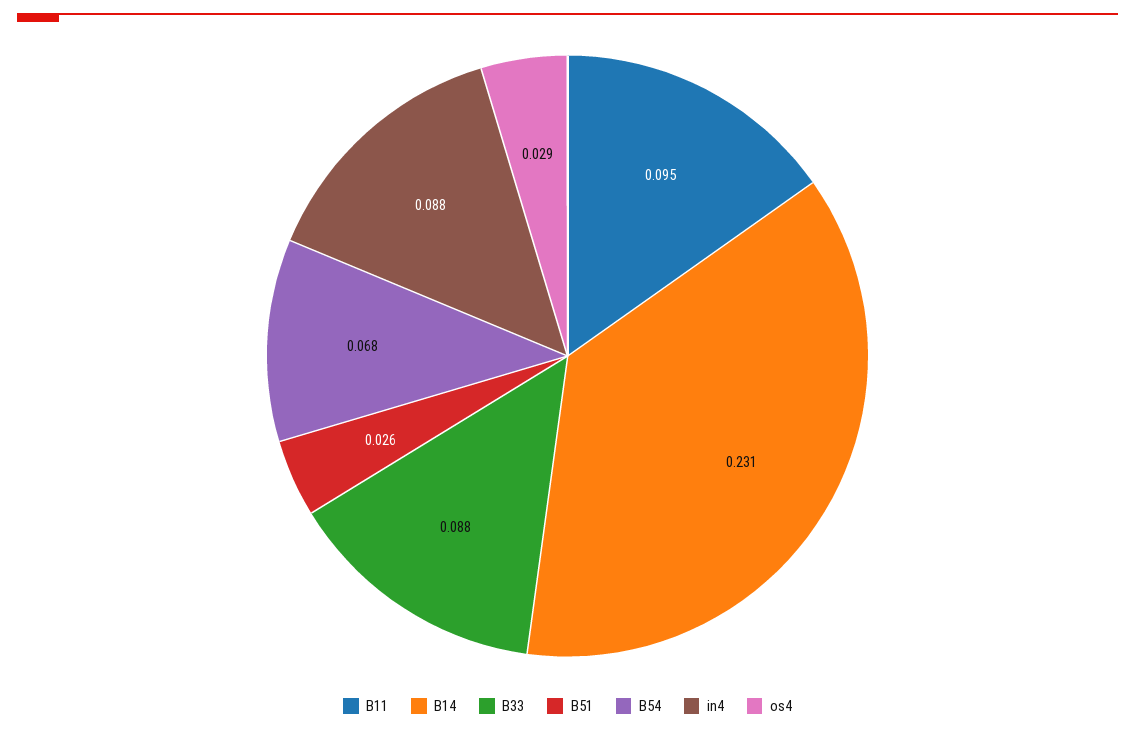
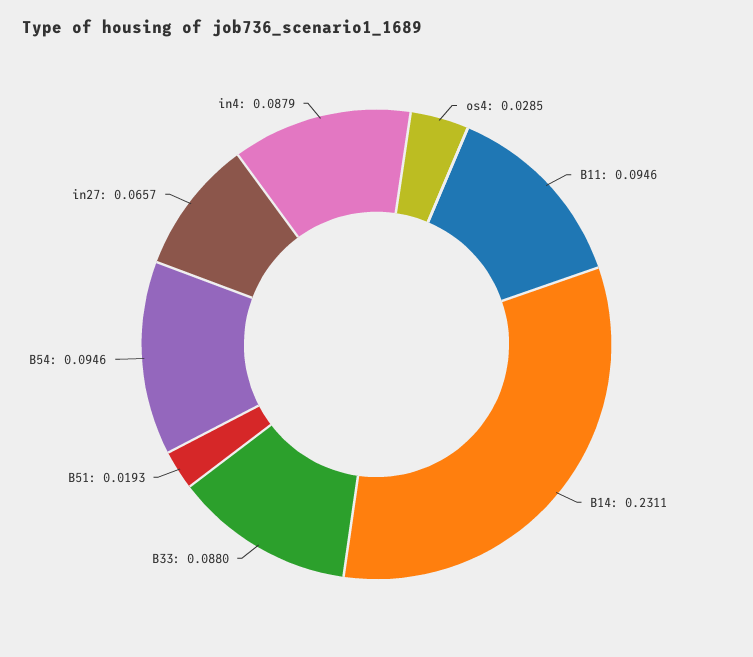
  {
    "B11": 0.0946,
    "B14": 0.2311,
    "B33": 0.088,
-   "B51": 0.026,
+   "B51": 0.0193,
-   "B54": 0.068,
+   "B54": 0.0946,
    "in4": 0.0879,
-   "os4": 0.0285
+   "os4": 0.0285,
+   "in27": 0.0657
  }

